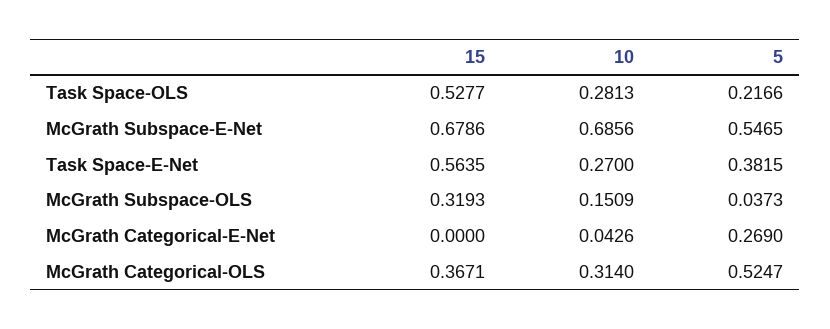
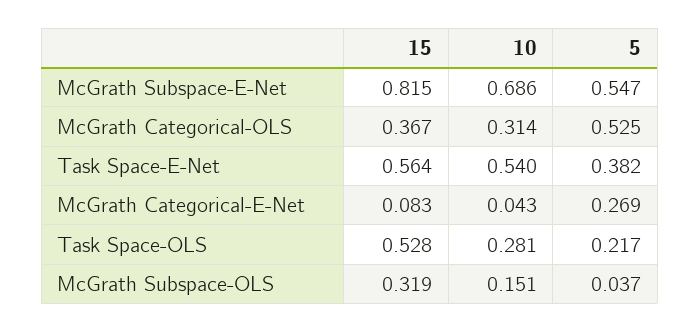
  {
    "15": {
      "Task Space-OLS": 0.5277,
-     "McGrath Subspace-E-Net": 0.6786,
+     "McGrath Subspace-E-Net": 0.815,
      "Task Space-E-Net": 0.5635,
      "McGrath Subspace-OLS": 0.3193,
-     "McGrath Categorical-E-Net": 0,
+     "McGrath Categorical-E-Net": 0.083,
      "McGrath Categorical-OLS": 0.3671
    },
    "10": {
      "Task Space-OLS": 0.2813,
      "McGrath Subspace-E-Net": 0.6856,
-     "Task Space-E-Net": 0.27,
+     "Task Space-E-Net": 0.54,
      "McGrath Subspace-OLS": 0.1509,
      "McGrath Categorical-E-Net": 0.0426,
      "McGrath Categorical-OLS": 0.314
    },
    "5": {
      "Task Space-OLS": 0.2166,
      "McGrath Subspace-E-Net": 0.5465,
      "Task Space-E-Net": 0.3815,
      "McGrath Subspace-OLS": 0.0373,
      "McGrath Categorical-E-Net": 0.269,
      "McGrath Categorical-OLS": 0.5247
    }
  }

